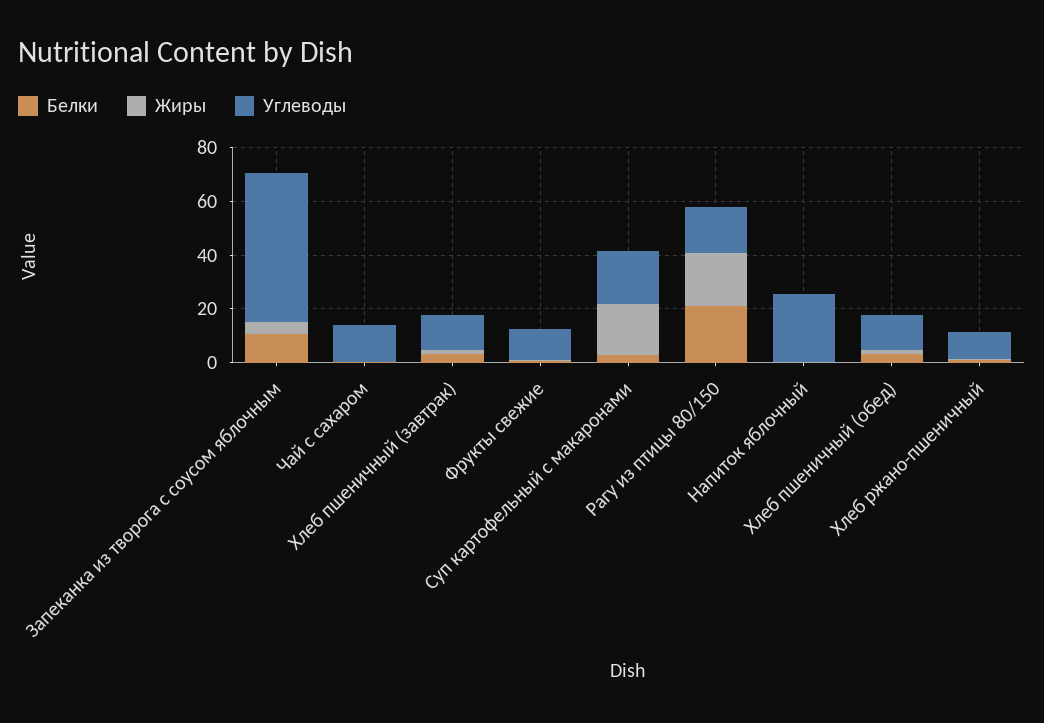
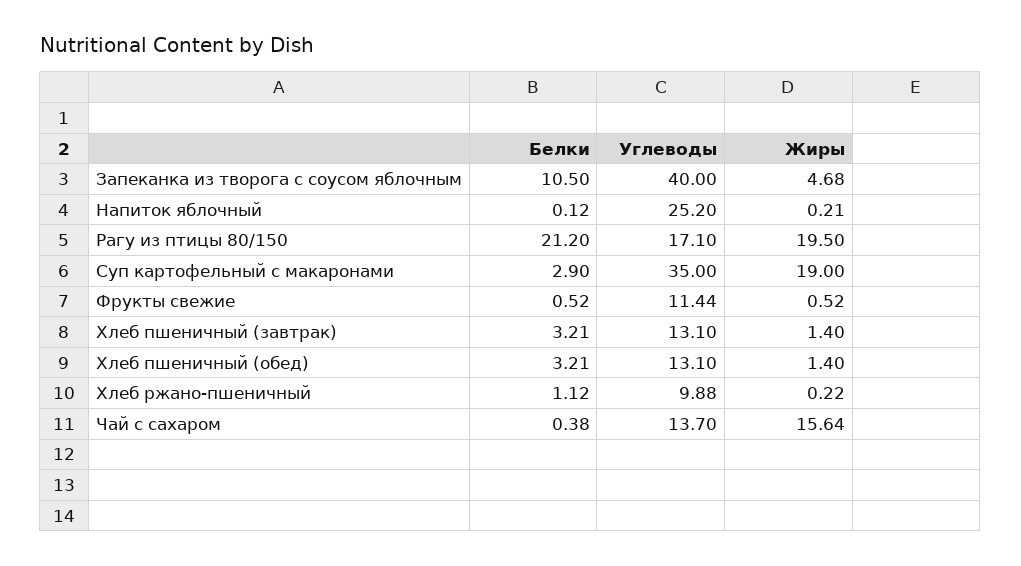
  {
    "Белки": {
      "Запеканка из творога с соусом яблочным": 10.5,
      "Чай с сахаром": 0.38,
      "Хлеб пшеничный (завтрак)": 3.21,
      "Фрукты свежие": 0.52,
      "Суп картофельный с макаронами": 2.9,
      "Рагу из птицы 80/150": 21.2,
      "Напиток яблочный": 0.12,
      "Хлеб пшеничный (обед)": 3.21,
      "Хлеб ржано-пшеничный": 1.12
    },
    "Жиры": {
      "Запеканка из творога с соусом яблочным": 4.68,
-     "Чай с сахаром": 0,
+     "Чай с сахаром": 15.64,
      "Хлеб пшеничный (завтрак)": 1.4,
      "Фрукты свежие": 0.52,
      "Суп картофельный с макаронами": 19,
      "Рагу из птицы 80/150": 19.5,
      "Напиток яблочный": 0.21,
      "Хлеб пшеничный (обед)": 1.4,
      "Хлеб ржано-пшеничный": 0.22
    },
    "Углеводы": {
-     "Запеканка из творога с соусом яблочным": 55,
+     "Запеканка из творога с соусом яблочным": 40,
      "Чай с сахаром": 13.7,
      "Хлеб пшеничный (завтрак)": 13.1,
      "Фрукты свежие": 11.44,
-     "Суп картофельный с макаронами": 20,
+     "Суп картофельный с макаронами": 35,
      "Рагу из птицы 80/150": 17.1,
      "Напиток яблочный": 25.2,
      "Хлеб пшеничный (обед)": 13.1,
      "Хлеб ржано-пшеничный": 9.88
    }
  }

